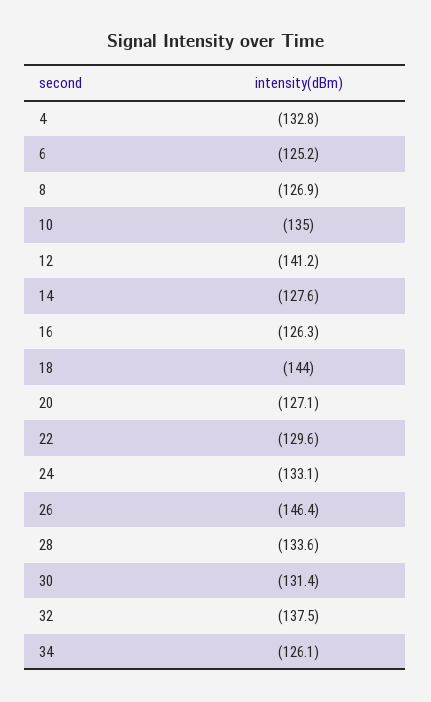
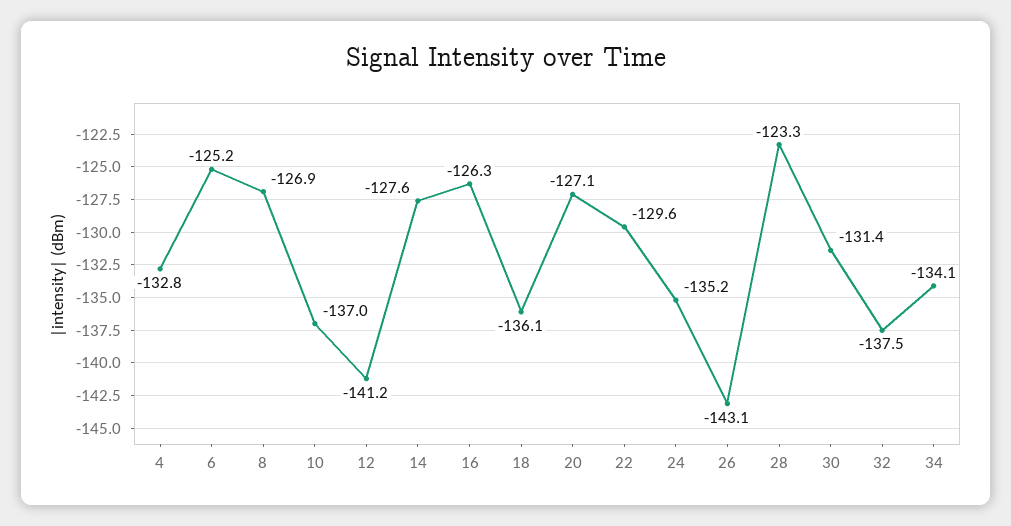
  {
    "4": -132.8,
    "6": -125.2,
    "8": -126.9,
-   "10": -135,
+   "10": -137,
    "12": -141.2,
    "14": -127.6,
    "16": -126.3,
-   "18": -144,
+   "18": -136.1,
    "20": -127.1,
    "22": -129.6,
-   "24": -133.1,
+   "24": -135.2,
-   "26": -146.4,
+   "26": -143.1,
-   "28": -133.6,
+   "28": -123.3,
    "30": -131.4,
    "32": -137.5,
-   "34": -126.1
+   "34": -134.1
  }

